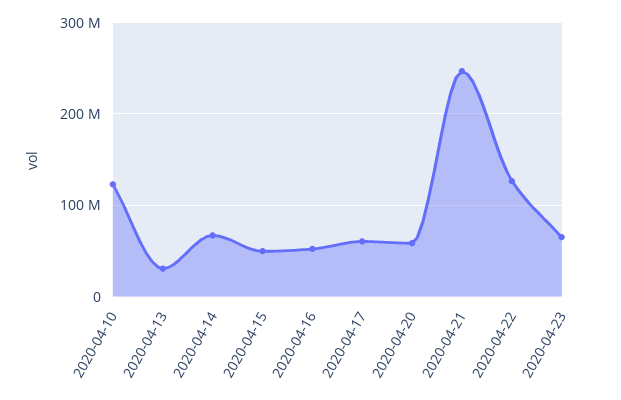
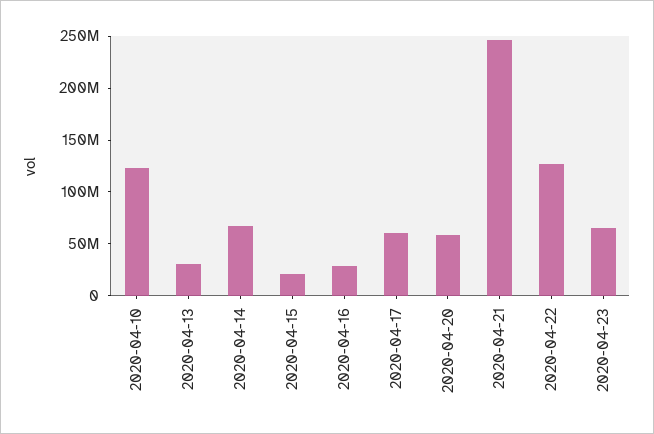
  {
    "2020-04-10": 120000000,
    "2020-04-13": 30000000,
    "2020-04-14": 70000000,
-   "2020-04-15": 50000000,
+   "2020-04-15": 20000000,
-   "2020-04-16": 50000000,
+   "2020-04-16": 30000000,
    "2020-04-17": 60000000,
    "2020-04-20": 60000000,
    "2020-04-21": 250000000,
    "2020-04-22": 130000000,
    "2020-04-23": 70000000
  }

